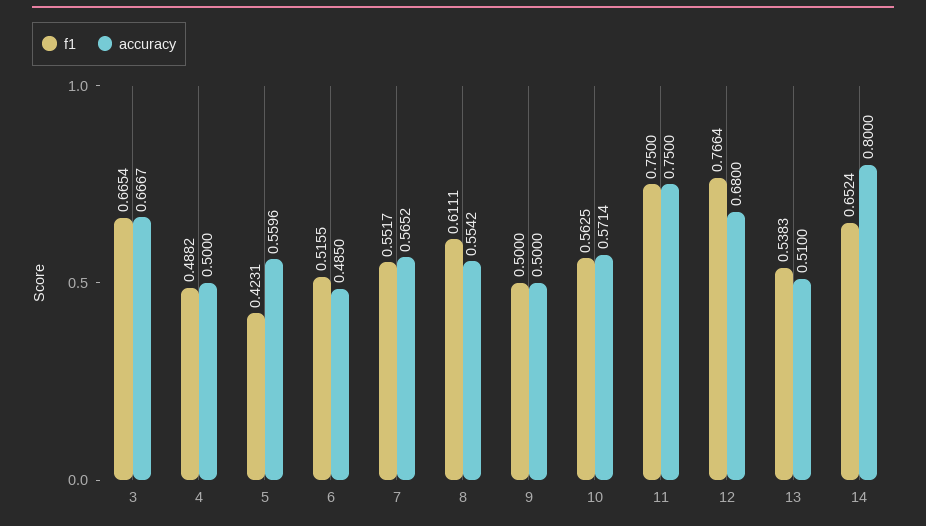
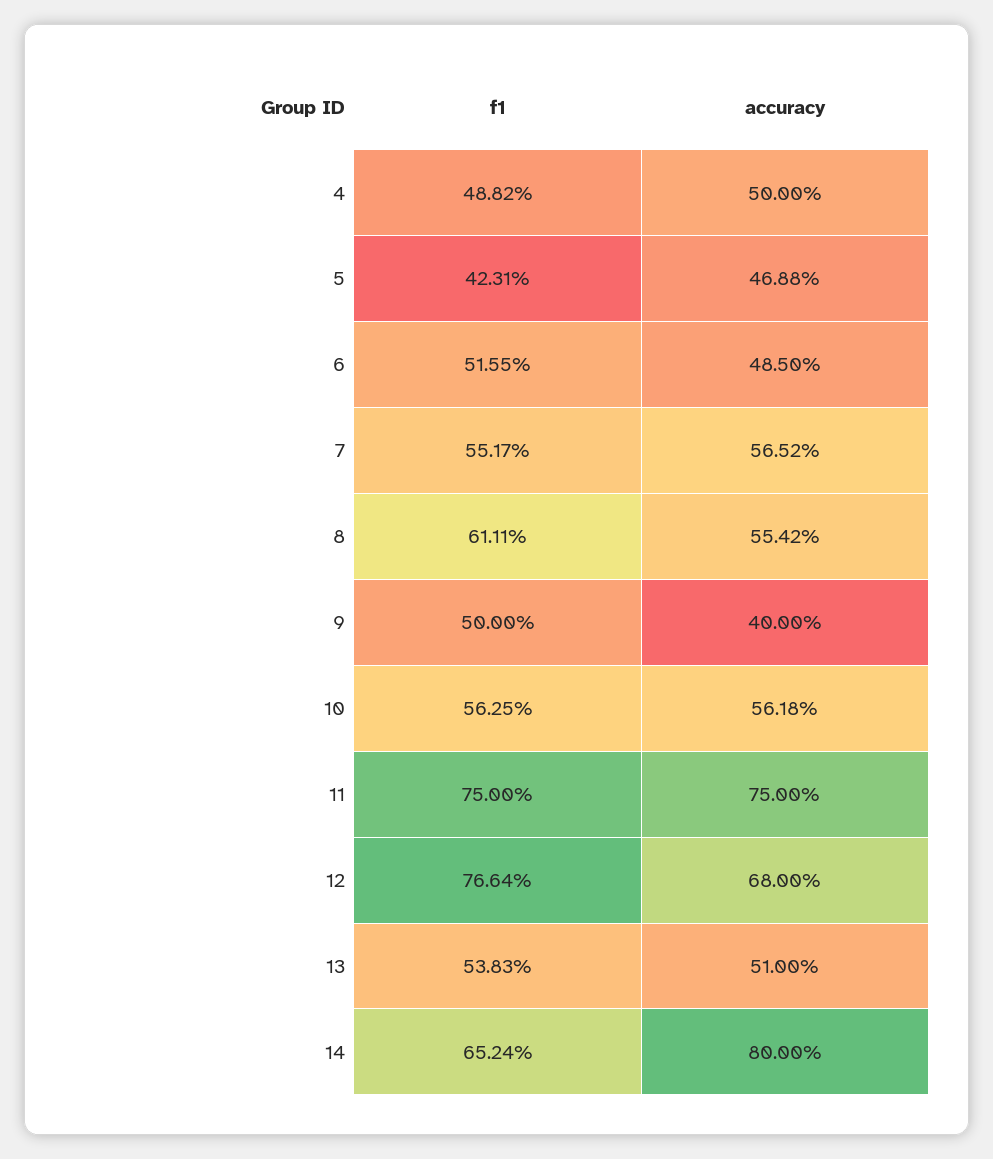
  {
    "f1": {
-     "3": 0.6654,
      "4": 0.4882,
      "5": 0.4231,
      "6": 0.5155,
      "7": 0.5517,
      "8": 0.6111,
      "9": 0.5,
      "10": 0.5625,
      "11": 0.75,
      "12": 0.7664,
      "13": 0.5383,
      "14": 0.6524
    },
    "accuracy": {
-     "3": 0.6667,
      "4": 0.5,
-     "5": 0.5596,
+     "5": 0.4688,
      "6": 0.485,
      "7": 0.5652,
      "8": 0.5542,
-     "9": 0.5,
+     "9": 0.4,
-     "10": 0.5714,
+     "10": 0.5618,
      "11": 0.75,
      "12": 0.68,
      "13": 0.51,
      "14": 0.8
    }
  }

